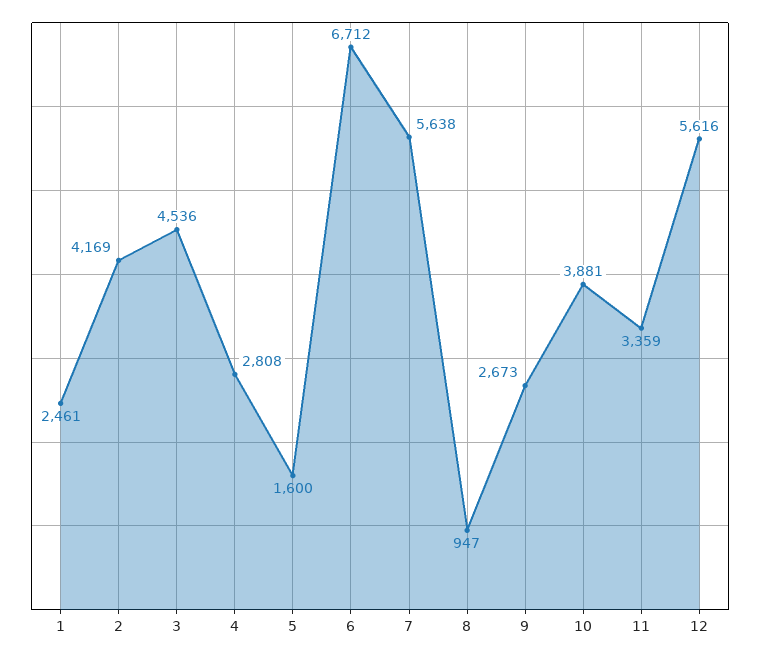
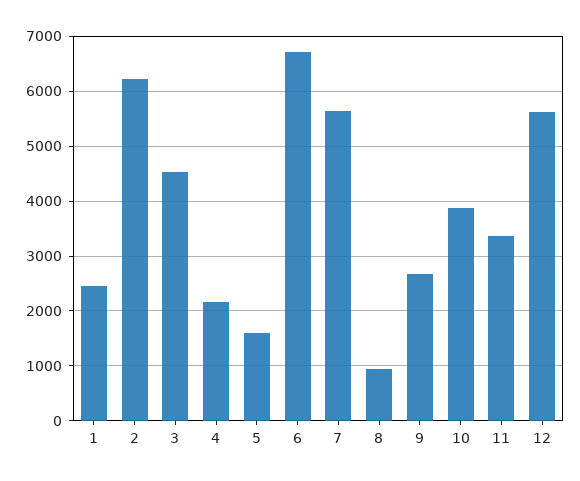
  {
    "1": 2461,
-   "2": 4169,
+   "2": 6200,
    "3": 4536,
-   "4": 2808,
+   "4": 2200,
    "5": 1600,
    "6": 6712,
    "7": 5638,
    "8": 947,
    "9": 2673,
    "10": 3881,
    "11": 3359,
    "12": 5616
  }

